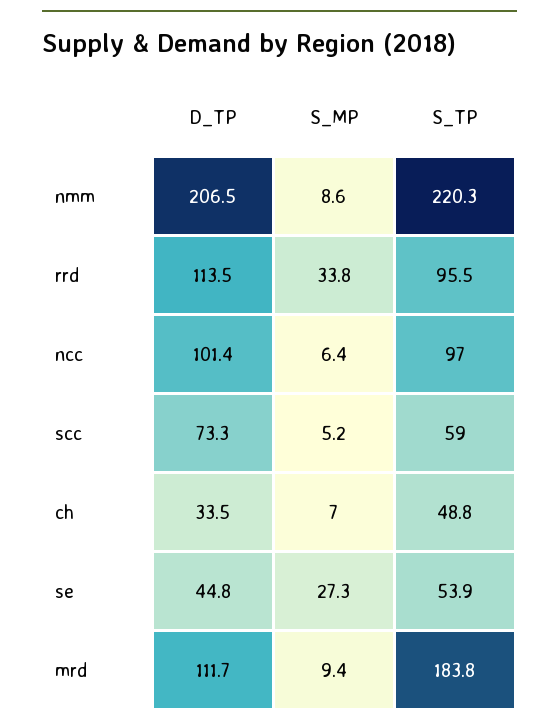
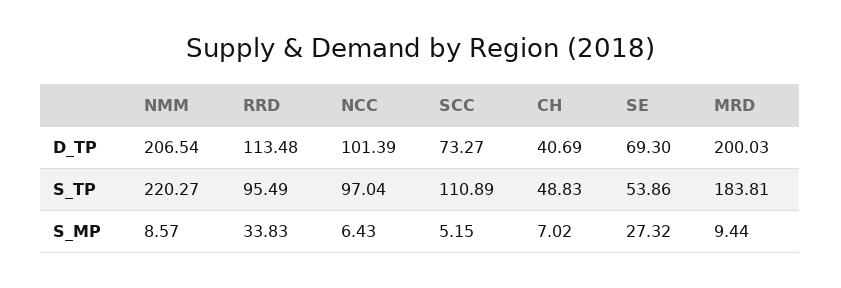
  {
    "D_TP": {
      "nmm": 206.54,
      "rrd": 113.48,
      "ncc": 101.39,
      "scc": 73.27,
-     "ch": 33.5,
+     "ch": 40.69,
-     "se": 44.8,
+     "se": 69.3,
-     "mrd": 111.7
+     "mrd": 200.03
    },
    "S_MP": {
      "nmm": 8.57,
      "rrd": 33.83,
      "ncc": 6.43,
      "scc": 5.15,
      "ch": 7.02,
      "se": 27.32,
      "mrd": 9.44
    },
    "S_TP": {
      "nmm": 220.27,
      "rrd": 95.49,
      "ncc": 97.04,
-     "scc": 59,
+     "scc": 110.89,
      "ch": 48.83,
      "se": 53.86,
      "mrd": 183.81
    }
  }

